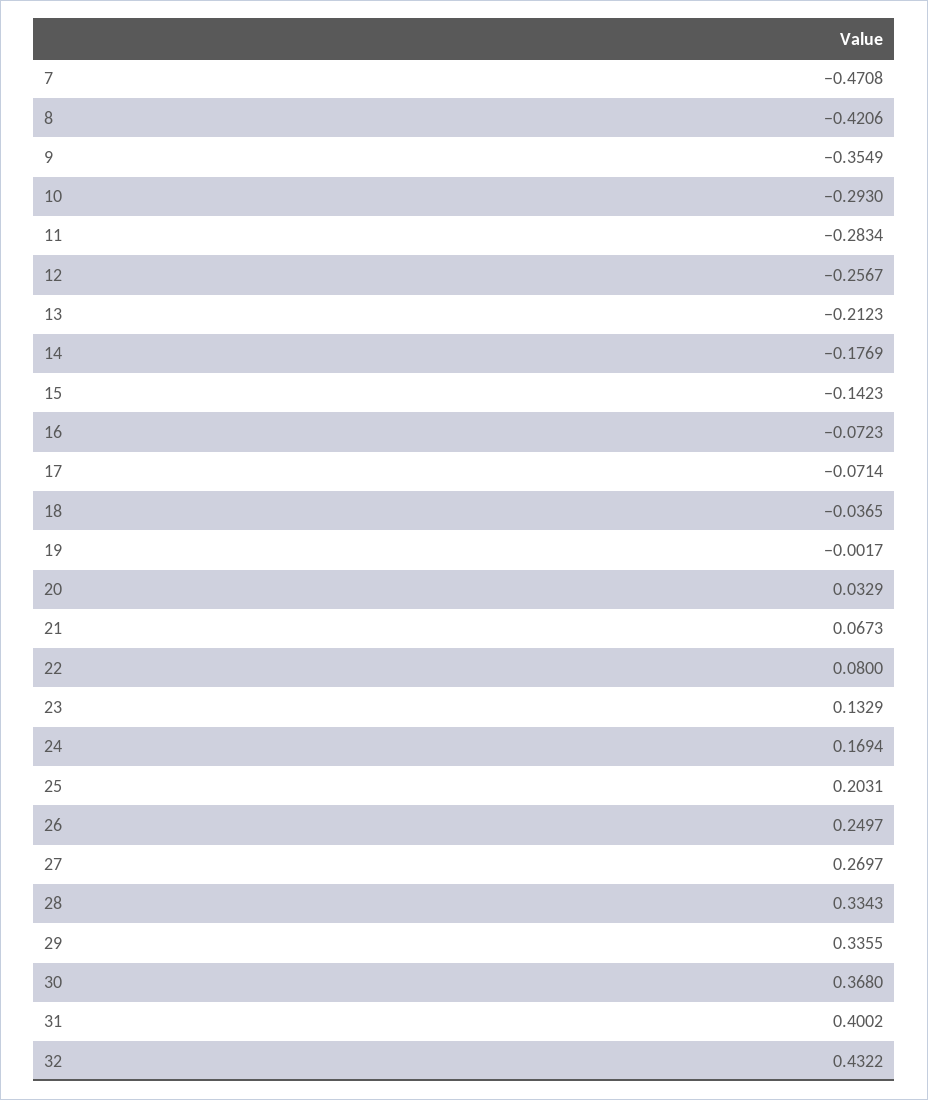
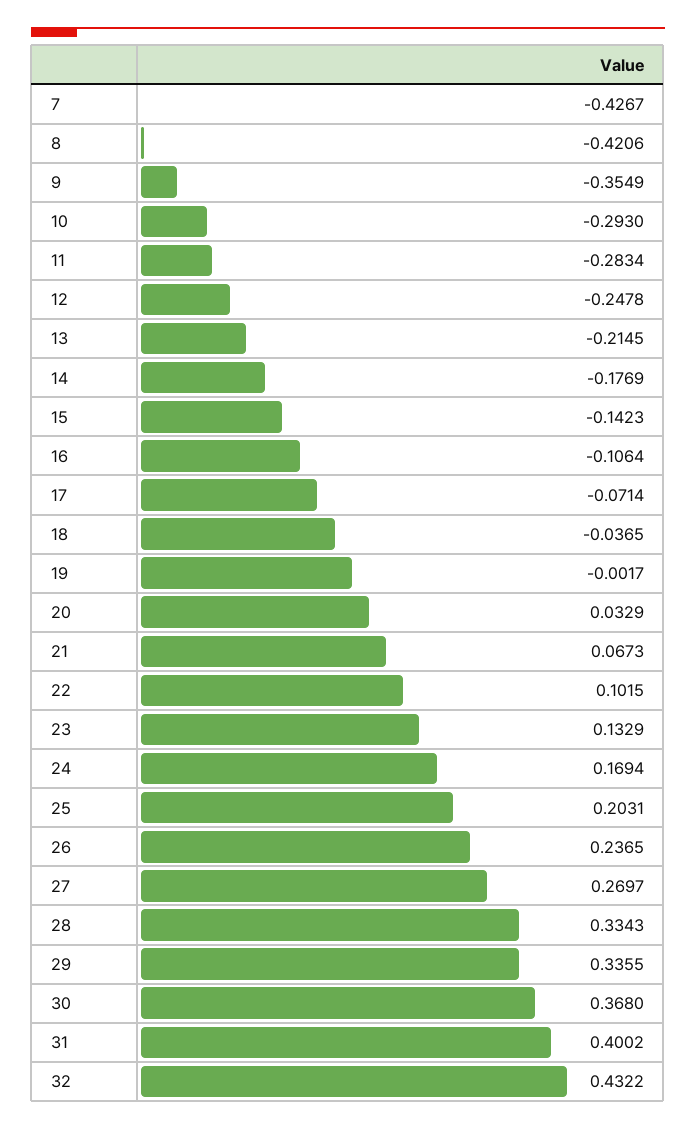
  {
-   "7": -0.4708,
+   "7": -0.4267,
    "8": -0.4206,
    "9": -0.3549,
    "10": -0.293,
    "11": -0.2834,
-   "12": -0.2567,
+   "12": -0.2478,
-   "13": -0.2123,
+   "13": -0.2145,
    "14": -0.1769,
    "15": -0.1423,
-   "16": -0.0723,
+   "16": -0.1064,
    "17": -0.0714,
    "18": -0.0365,
    "19": -0.0017,
    "20": 0.0329,
    "21": 0.0673,
-   "22": 0.08,
+   "22": 0.1015,
    "23": 0.1329,
    "24": 0.1694,
    "25": 0.2031,
-   "26": 0.2497,
+   "26": 0.2365,
    "27": 0.2697,
    "28": 0.3343,
    "29": 0.3355,
    "30": 0.368,
    "31": 0.4002,
    "32": 0.4322
  }

